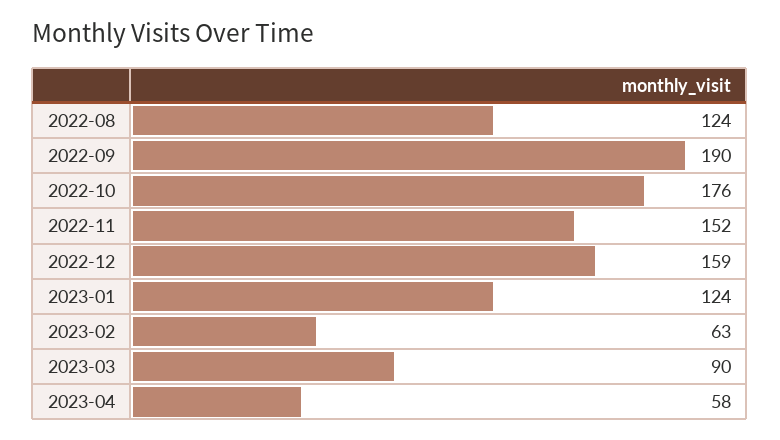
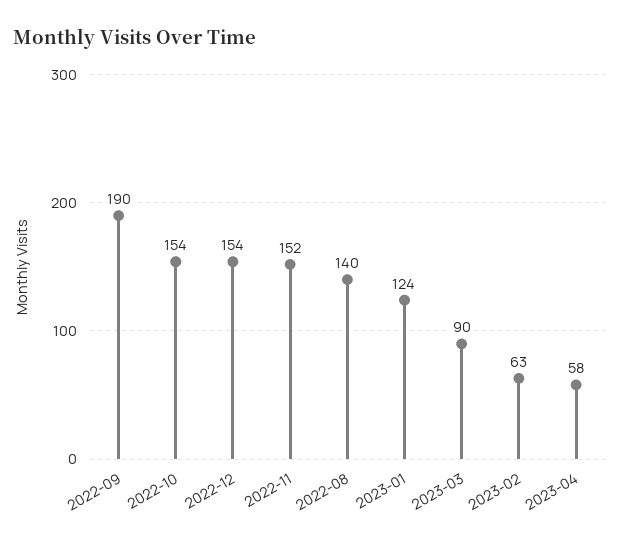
  {
-   "2022-08": 124,
+   "2022-08": 140,
    "2022-09": 190,
-   "2022-10": 176,
+   "2022-10": 154,
    "2022-11": 152,
-   "2022-12": 159,
+   "2022-12": 154,
    "2023-01": 124,
    "2023-02": 63,
    "2023-03": 90,
    "2023-04": 58
  }

